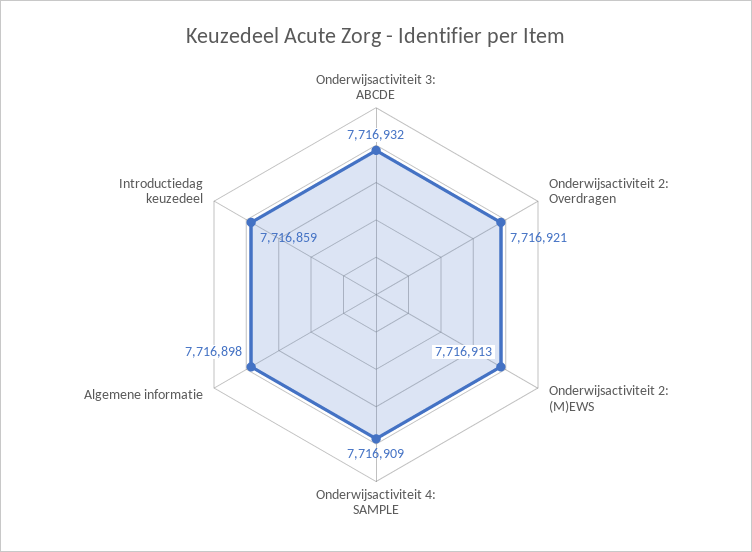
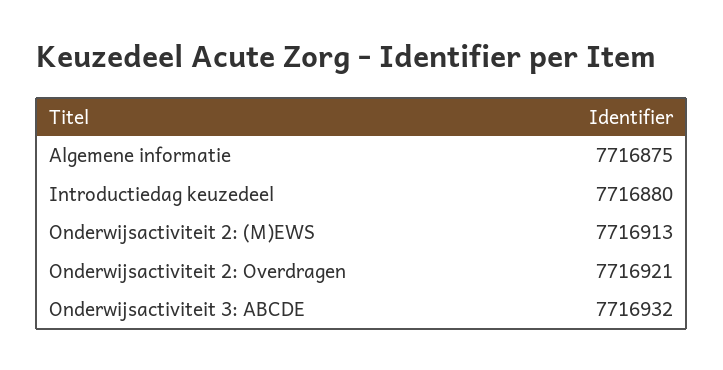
  {
    "Onderwijsactiviteit 3: ABCDE": 7716932,
    "Onderwijsactiviteit 2: Overdragen": 7716921,
    "Onderwijsactiviteit 2: (M)EWS": 7716913,
-   "Onderwijsactiviteit 4: SAMPLE": 7716909,
-   "Algemene informatie": 7716898,
+   "Algemene informatie": 7716875,
-   "Introductiedag keuzedeel": 7716859
+   "Introductiedag keuzedeel": 7716880
  }

